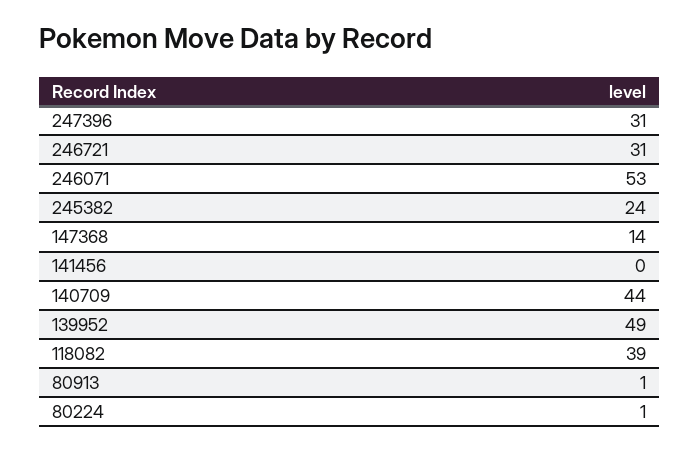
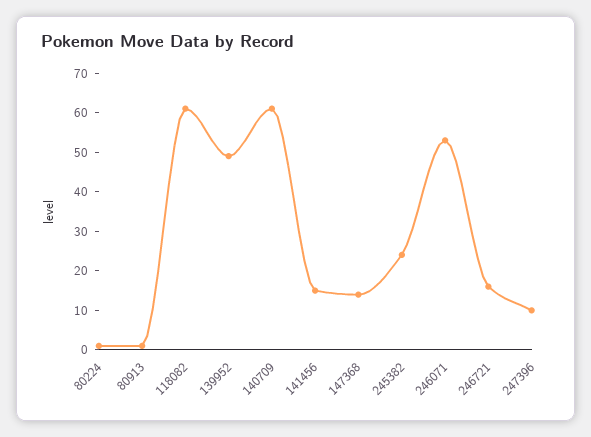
  {
-   "247396": 31,
+   "247396": 10,
-   "246721": 31,
+   "246721": 15,
    "246071": 53,
    "245382": 24,
    "147368": 14,
-   "141456": 0,
+   "141456": 15,
-   "140709": 44,
+   "140709": 60,
    "139952": 49,
-   "118082": 39,
+   "118082": 60,
    "80913": 1,
    "80224": 1
  }

